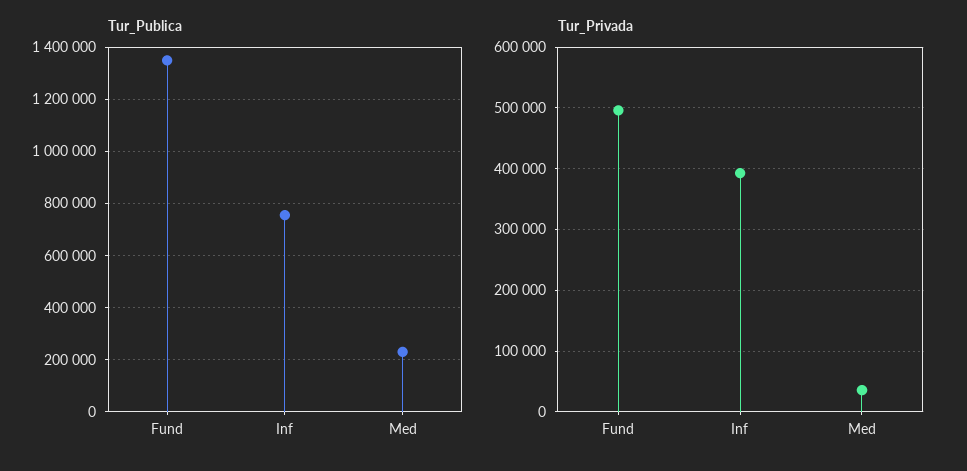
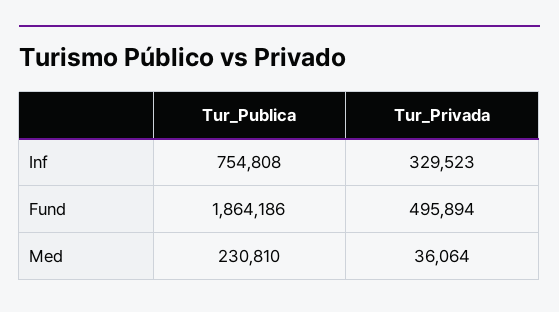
  {
    "Tur_Publica": {
-     "Fund": 1350000,
+     "Fund": 1864186,
      "Inf": 754808,
      "Med": 230810
    },
    "Tur_Privada": {
      "Fund": 495894,
-     "Inf": 390000,
+     "Inf": 329523,
      "Med": 36064
    }
  }

